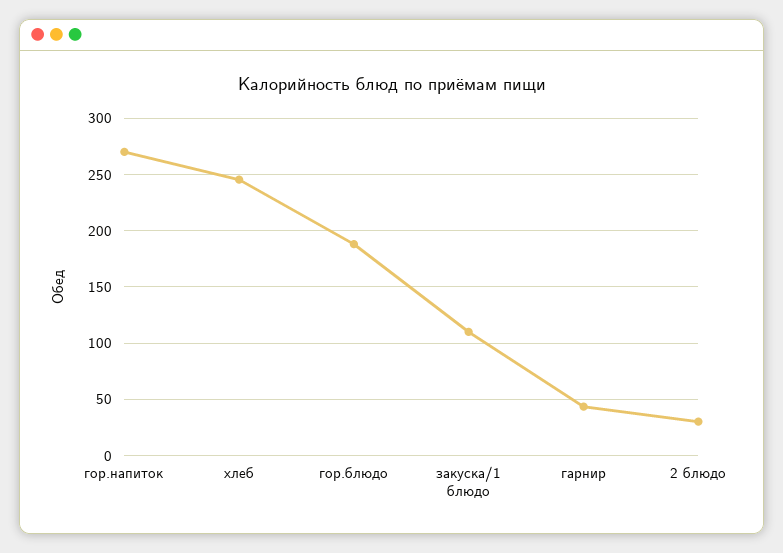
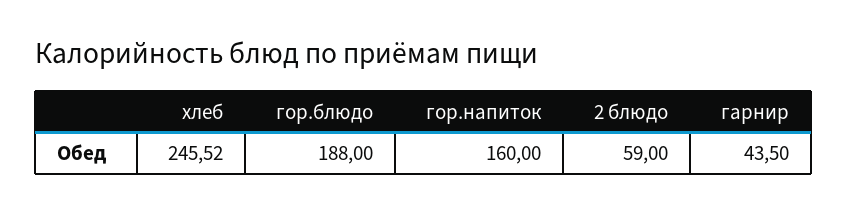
  {
-   "гор.напиток": 270,
+   "гор.напиток": 160,
    "хлеб": 245.52,
    "гор.блюдо": 188,
-   "закуска/1 блюдо": 110,
    "гарнир": 43.5,
-   "2 блюдо": 30
+   "2 блюдо": 59
  }

